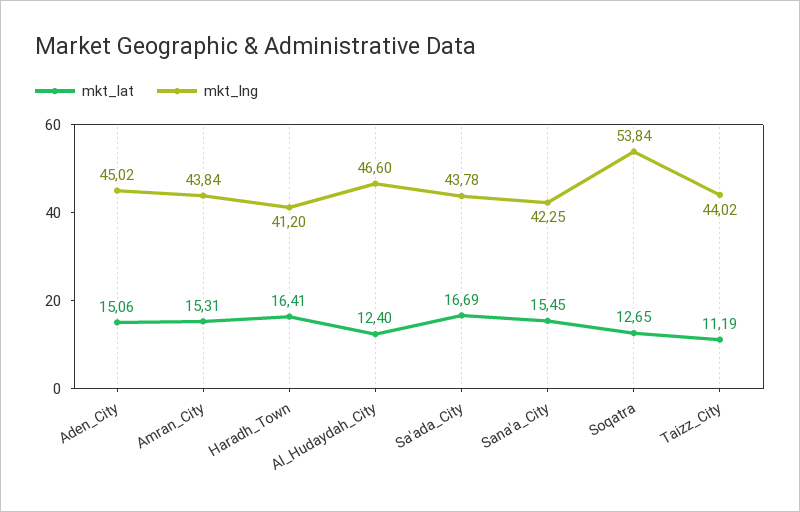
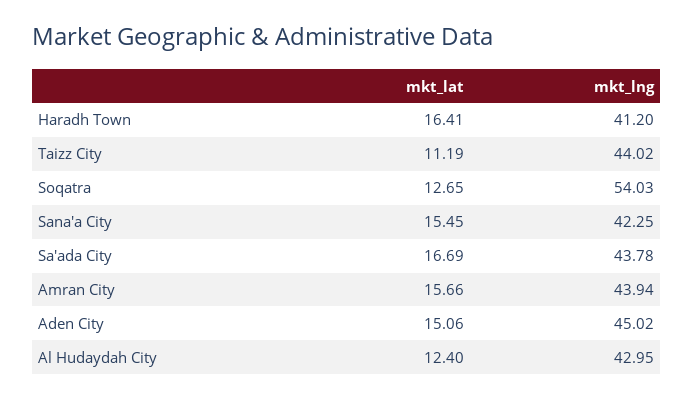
  {
    "mkt_lat": {
      "Aden_City": 15.06,
-     "Amran_City": 15.31,
+     "Amran_City": 15.66,
      "Haradh_Town": 16.41,
      "Al_Hudaydah_City": 12.4,
      "Sa'ada_City": 16.69,
      "Sana'a_City": 15.45,
      "Soqatra": 12.65,
      "Taizz_City": 11.19
    },
    "mkt_lng": {
      "Aden_City": 45.02,
-     "Amran_City": 43.84,
+     "Amran_City": 43.94,
      "Haradh_Town": 41.2,
-     "Al_Hudaydah_City": 46.6,
+     "Al_Hudaydah_City": 42.95,
      "Sa'ada_City": 43.78,
      "Sana'a_City": 42.25,
-     "Soqatra": 53.84,
+     "Soqatra": 54.03,
      "Taizz_City": 44.02
    }
  }

